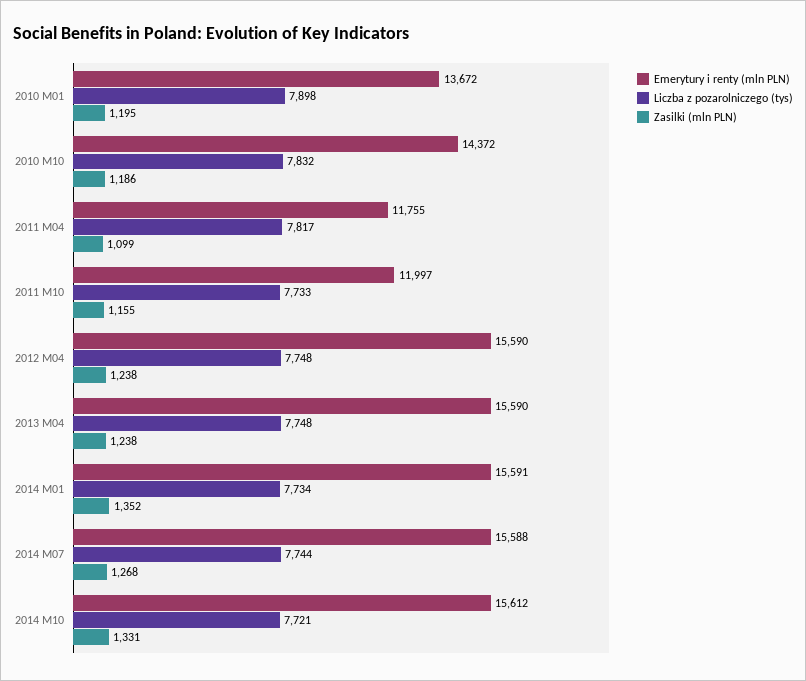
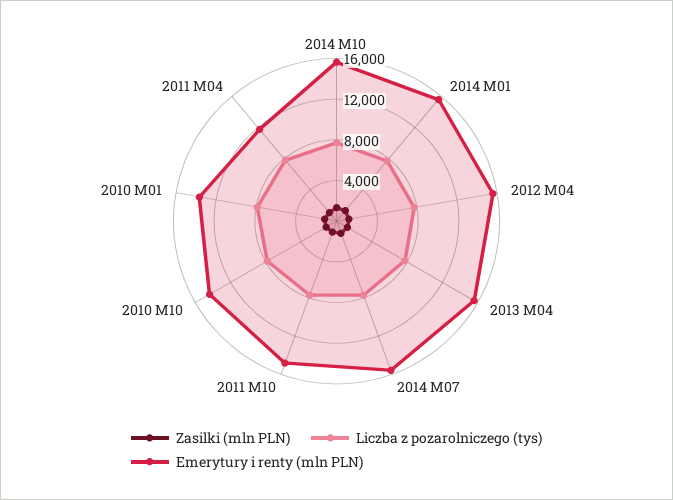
  {
    "Emerytury i renty (mln PLN)": {
      "2010 M01": 13672,
      "2010 M10": 14372,
      "2011 M04": 11755,
-     "2011 M10": 11997,
+     "2011 M10": 15000,
      "2012 M04": 15590,
      "2013 M04": 15590,
      "2014 M01": 15591,
      "2014 M07": 15588,
      "2014 M10": 15612
    },
    "Liczba z pozarolniczego (tys)": {
      "2010 M01": 7898,
      "2010 M10": 7832,
      "2011 M04": 7817,
      "2011 M10": 7733,
      "2012 M04": 7748,
      "2013 M04": 7748,
      "2014 M01": 7734,
      "2014 M07": 7744,
      "2014 M10": 7721
    },
    "Zasilki (mln PLN)": {
      "2010 M01": 1195,
      "2010 M10": 1186,
      "2011 M04": 1099,
      "2011 M10": 1155,
      "2012 M04": 1238,
      "2013 M04": 1238,
      "2014 M01": 1352,
      "2014 M07": 1268,
      "2014 M10": 1331
    }
  }

